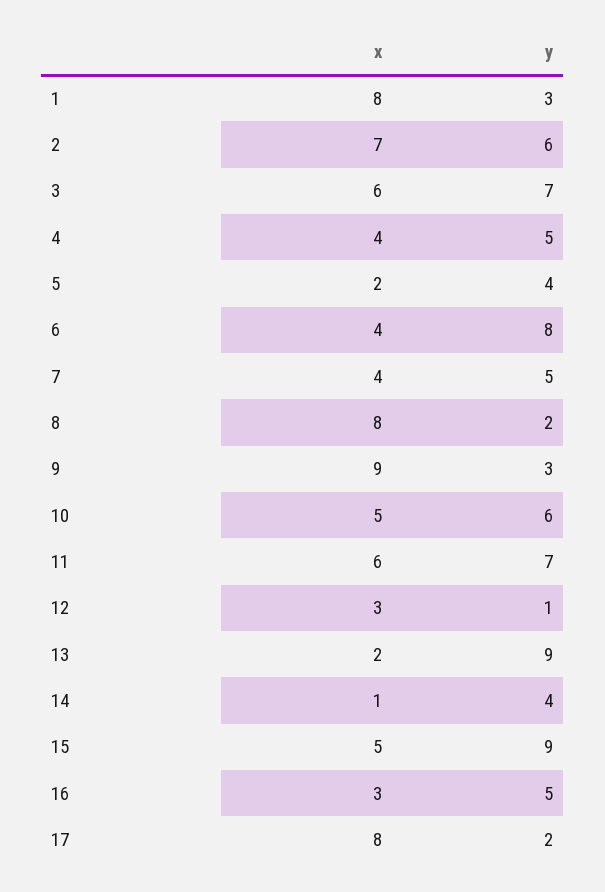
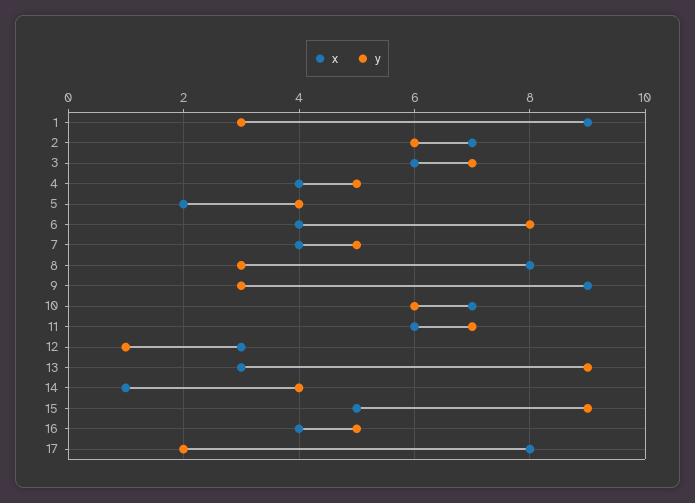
  {
    "x": {
-     "1": 8,
+     "1": 9,
      "2": 7,
      "3": 6,
      "4": 4,
      "5": 2,
      "6": 4,
      "7": 4,
      "8": 8,
      "9": 9,
-     "10": 5,
+     "10": 7,
      "11": 6,
      "12": 3,
-     "13": 2,
+     "13": 3,
      "14": 1,
      "15": 5,
-     "16": 3,
+     "16": 4,
      "17": 8
    },
    "y": {
      "1": 3,
      "2": 6,
      "3": 7,
      "4": 5,
      "5": 4,
      "6": 8,
      "7": 5,
-     "8": 2,
+     "8": 3,
      "9": 3,
      "10": 6,
      "11": 7,
      "12": 1,
      "13": 9,
      "14": 4,
      "15": 9,
      "16": 5,
      "17": 2
    }
  }

